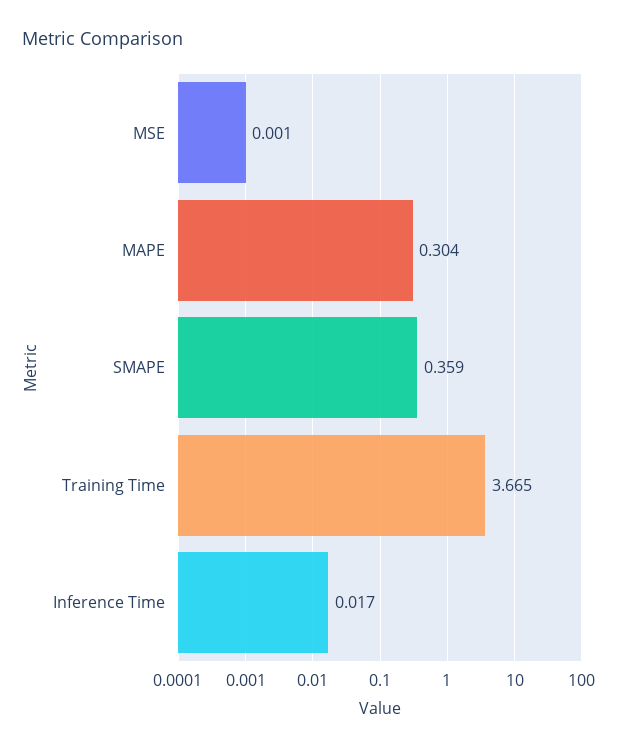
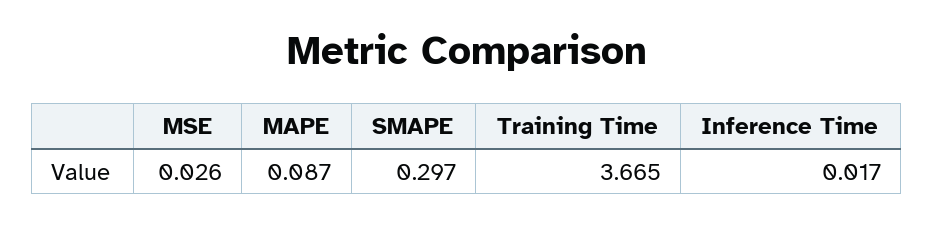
  {
-   "MSE": 0.001,
+   "MSE": 0.026,
-   "MAPE": 0.304,
+   "MAPE": 0.087,
-   "SMAPE": 0.359,
+   "SMAPE": 0.297,
    "Training Time": 3.665,
    "Inference Time": 0.017
  }

